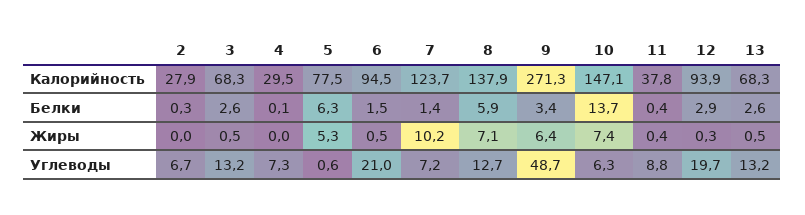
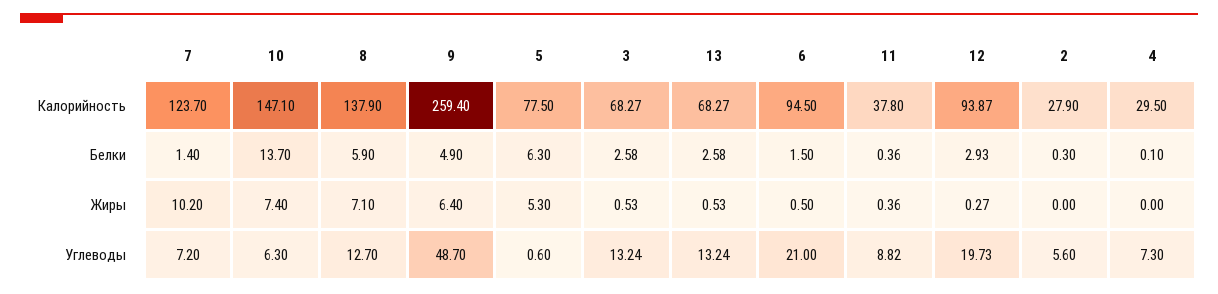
  {
    "2": {
      "Калорийность": 27.9,
      "Белки": 0.3,
      "Жиры": 0,
-     "Углеводы": 6.7
+     "Углеводы": 5.6
    },
    "3": {
      "Калорийность": 68.27,
      "Белки": 2.58,
      "Жиры": 0.53,
      "Углеводы": 13.24
    },
    "4": {
      "Калорийность": 29.5,
      "Белки": 0.1,
      "Жиры": 0,
      "Углеводы": 7.3
    },
    "5": {
      "Калорийность": 77.5,
      "Белки": 6.3,
      "Жиры": 5.3,
      "Углеводы": 0.6
    },
    "6": {
      "Калорийность": 94.5,
      "Белки": 1.5,
      "Жиры": 0.5,
      "Углеводы": 21
    },
    "7": {
      "Калорийность": 123.7,
      "Белки": 1.4,
      "Жиры": 10.2,
      "Углеводы": 7.2
    },
    "8": {
      "Калорийность": 137.9,
      "Белки": 5.9,
      "Жиры": 7.1,
      "Углеводы": 12.7
    },
    "9": {
-     "Калорийность": 271.3,
+     "Калорийность": 259.4,
-     "Белки": 3.4,
+     "Белки": 4.9,
      "Жиры": 6.4,
      "Углеводы": 48.7
    },
    "10": {
      "Калорийность": 147.1,
      "Белки": 13.7,
      "Жиры": 7.4,
      "Углеводы": 6.3
    },
    "11": {
      "Калорийность": 37.8,
      "Белки": 0.36,
      "Жиры": 0.36,
      "Углеводы": 8.82
    },
    "12": {
      "Калорийность": 93.87,
      "Белки": 2.93,
      "Жиры": 0.27,
      "Углеводы": 19.73
    },
    "13": {
      "Калорийность": 68.27,
      "Белки": 2.58,
      "Жиры": 0.53,
      "Углеводы": 13.24
    }
  }

